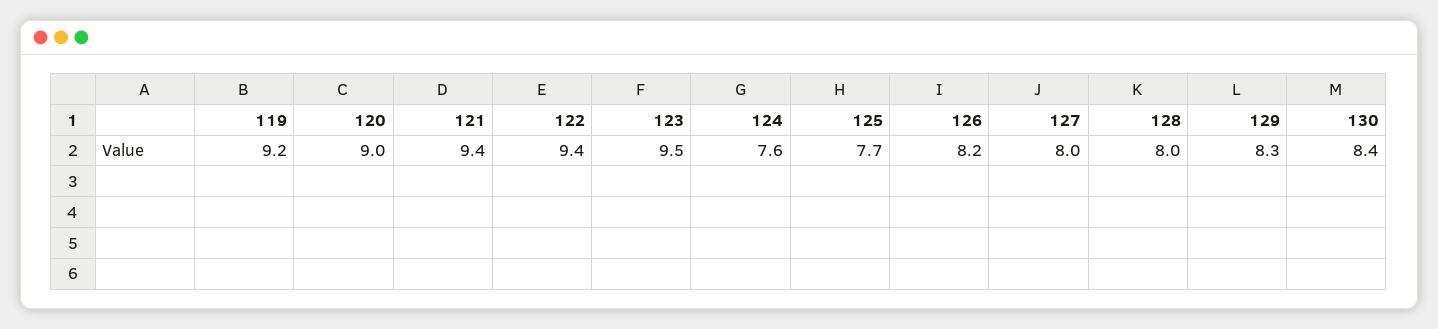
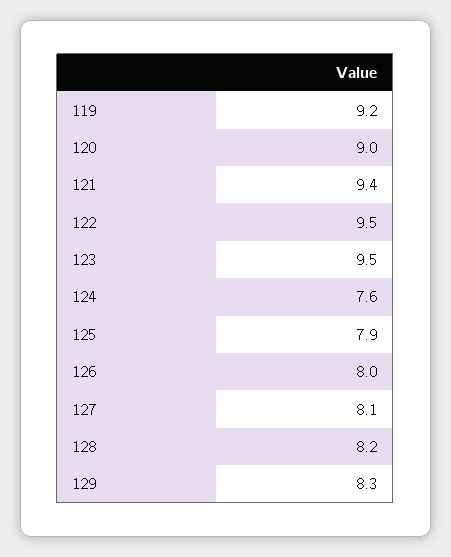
  {
    "119": 9.2,
    "120": 9,
    "121": 9.4,
-   "122": 9.4,
+   "122": 9.5,
    "123": 9.5,
    "124": 7.6,
-   "125": 7.7,
+   "125": 7.9,
-   "126": 8.2,
+   "126": 8,
-   "127": 8,
+   "127": 8.1,
-   "128": 8,
+   "128": 8.2,
-   "129": 8.3,
+   "129": 8.3
-   "130": 8.4
  }

